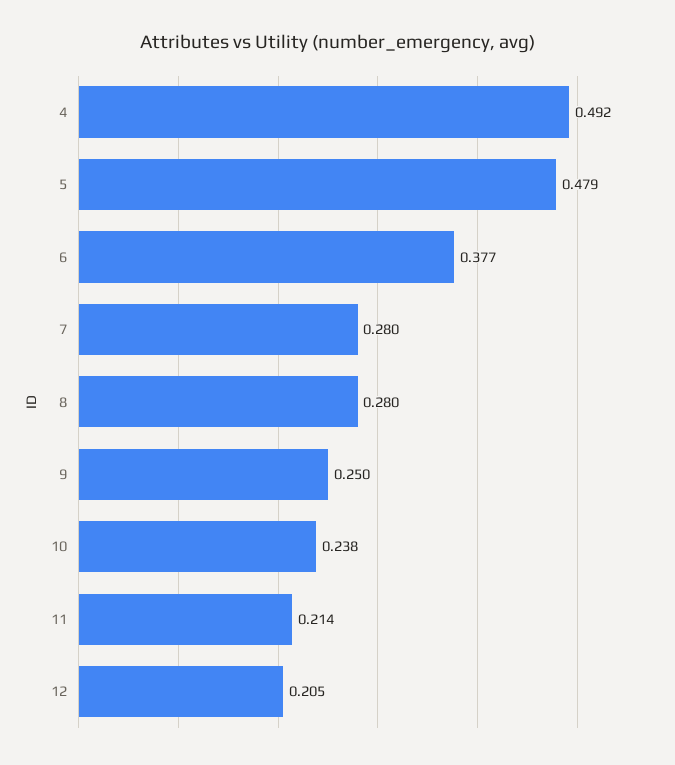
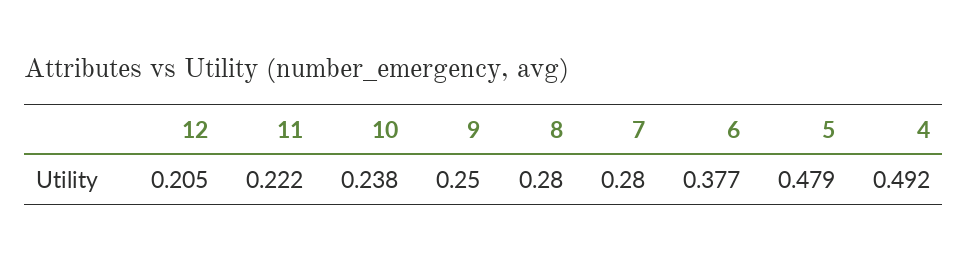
  {
    "4": 0.492,
    "5": 0.479,
    "6": 0.377,
    "7": 0.28,
    "8": 0.28,
    "9": 0.25,
    "10": 0.238,
-   "11": 0.214,
+   "11": 0.222,
    "12": 0.205
  }

